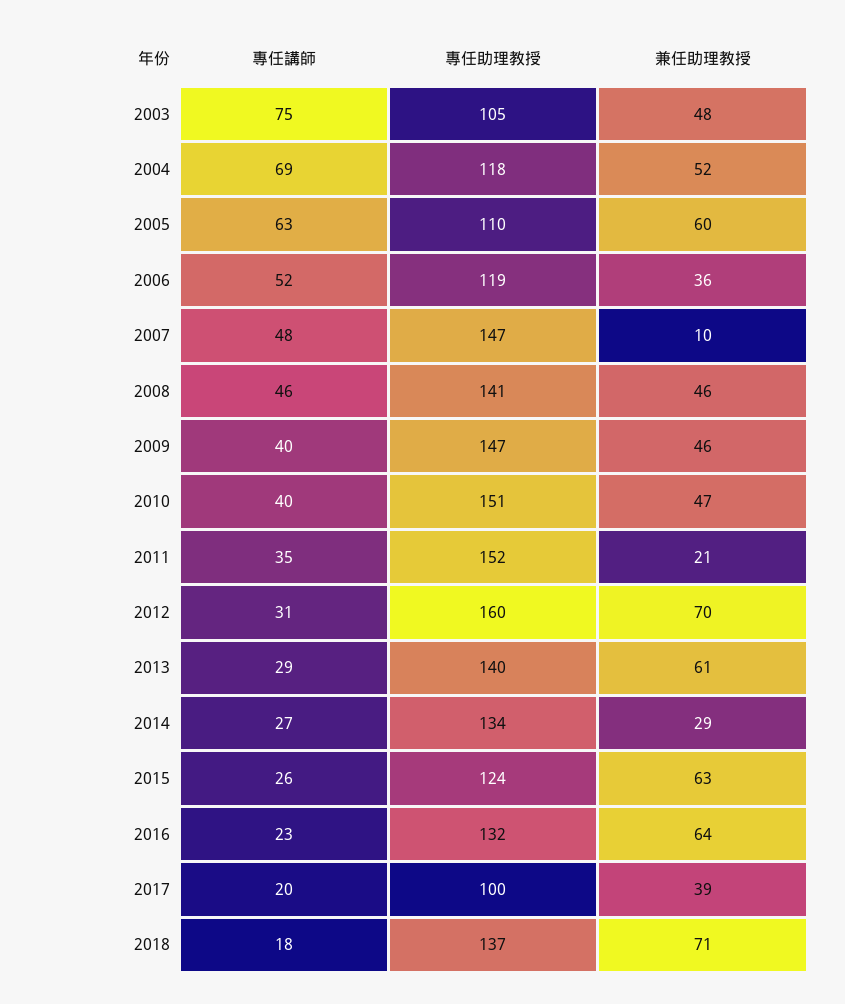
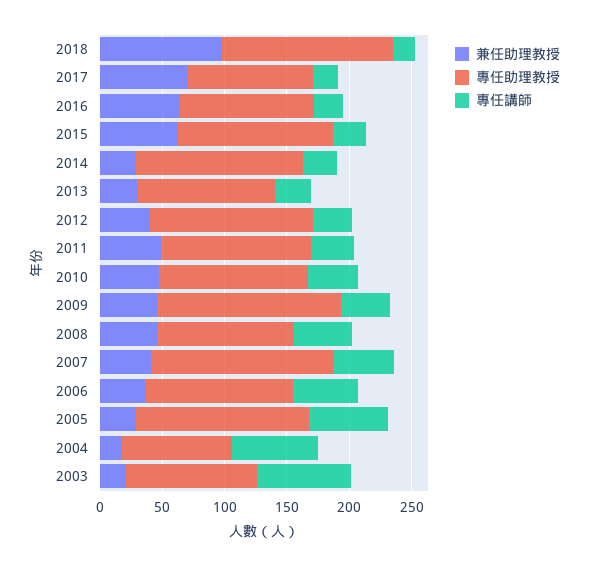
  {
    "專任講師": {
      "2003": 75,
      "2004": 69,
      "2005": 63,
      "2006": 52,
      "2007": 48,
      "2008": 46,
      "2009": 40,
      "2010": 40,
      "2011": 35,
      "2012": 31,
      "2013": 29,
      "2014": 27,
      "2015": 26,
      "2016": 23,
      "2017": 20,
      "2018": 18
    },
    "專任助理教授": {
      "2003": 105,
-     "2004": 118,
+     "2004": 90,
-     "2005": 110,
+     "2005": 140,
      "2006": 119,
      "2007": 147,
-     "2008": 141,
+     "2008": 110,
      "2009": 147,
-     "2010": 151,
+     "2010": 120,
-     "2011": 152,
+     "2011": 120,
-     "2012": 160,
+     "2012": 130,
-     "2013": 140,
+     "2013": 110,
      "2014": 134,
      "2015": 124,
-     "2016": 132,
+     "2016": 110,
      "2017": 100,
      "2018": 137
    },
    "兼任助理教授": {
-     "2003": 48,
+     "2003": 20,
-     "2004": 52,
+     "2004": 20,
-     "2005": 60,
+     "2005": 30,
      "2006": 36,
-     "2007": 10,
+     "2007": 40,
      "2008": 46,
      "2009": 46,
      "2010": 47,
-     "2011": 21,
+     "2011": 50,
-     "2012": 70,
+     "2012": 40,
-     "2013": 61,
+     "2013": 30,
      "2014": 29,
      "2015": 63,
      "2016": 64,
-     "2017": 39,
+     "2017": 70,
-     "2018": 71
+     "2018": 100
    }
  }

